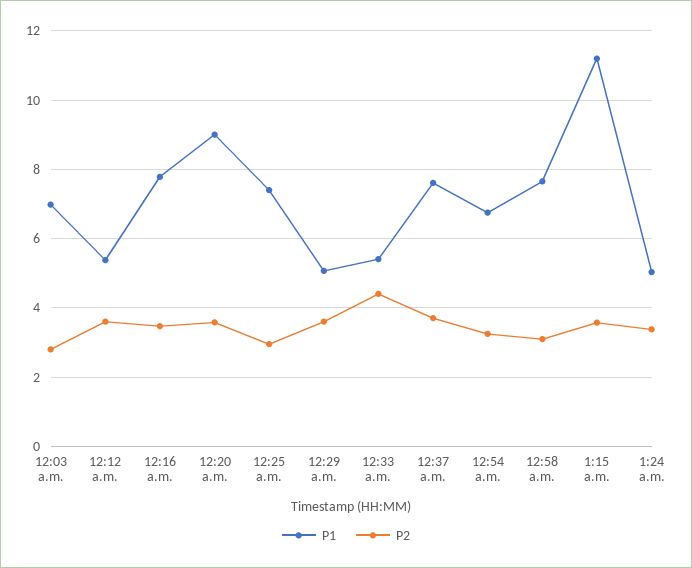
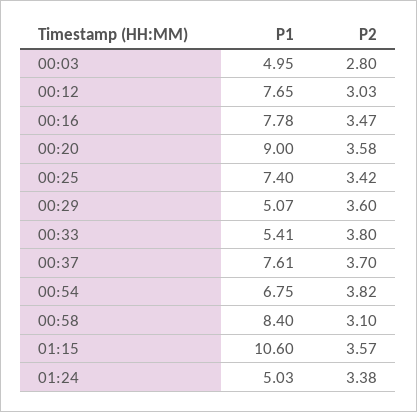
  {
    "P1": {
-     "12:03 a.m.": 7,
+     "12:03 a.m.": 4.95,
-     "12:12 a.m.": 5.4,
+     "12:12 a.m.": 7.65,
      "12:16 a.m.": 7.78,
      "12:20 a.m.": 9,
      "12:25 a.m.": 7.4,
      "12:29 a.m.": 5.07,
      "12:33 a.m.": 5.41,
      "12:37 a.m.": 7.61,
      "12:54 a.m.": 6.75,
-     "12:58 a.m.": 7.6,
+     "12:58 a.m.": 8.4,
-     "1:15 a.m.": 11.2,
+     "1:15 a.m.": 10.6,
      "1:24 a.m.": 5.03
    },
    "P2": {
      "12:03 a.m.": 2.8,
-     "12:12 a.m.": 3.6,
+     "12:12 a.m.": 3.03,
      "12:16 a.m.": 3.47,
      "12:20 a.m.": 3.58,
-     "12:25 a.m.": 3,
+     "12:25 a.m.": 3.42,
      "12:29 a.m.": 3.6,
-     "12:33 a.m.": 4.4,
+     "12:33 a.m.": 3.8,
      "12:37 a.m.": 3.7,
-     "12:54 a.m.": 3.2,
+     "12:54 a.m.": 3.82,
      "12:58 a.m.": 3.1,
      "1:15 a.m.": 3.57,
      "1:24 a.m.": 3.38
    }
  }

